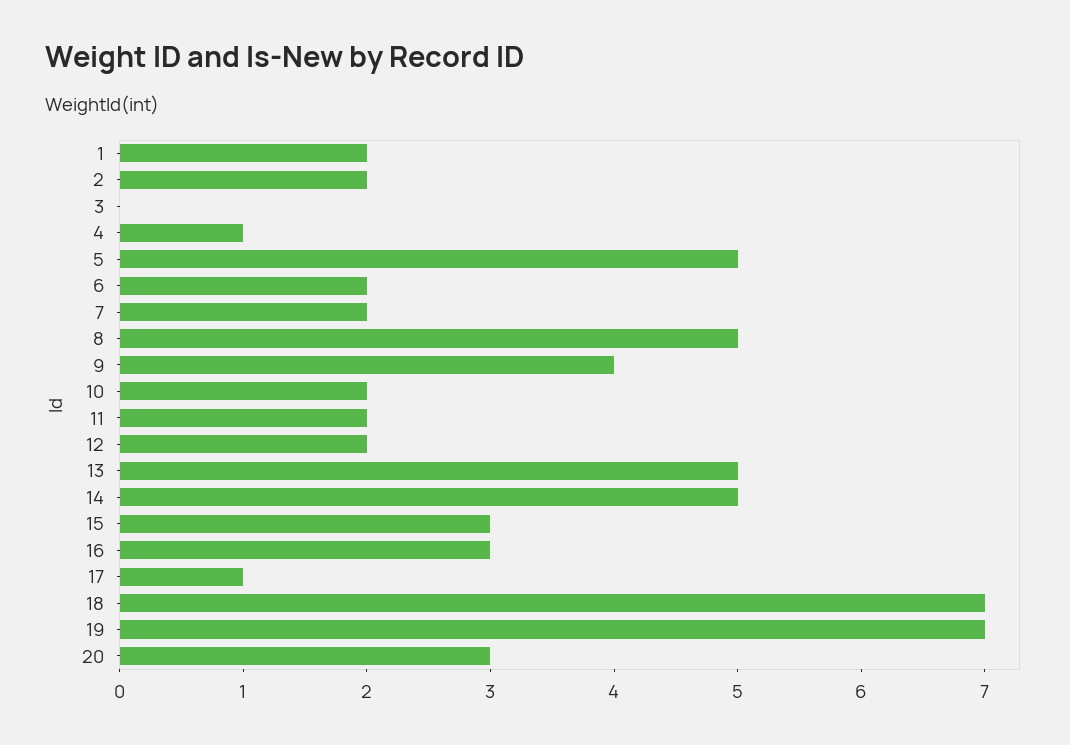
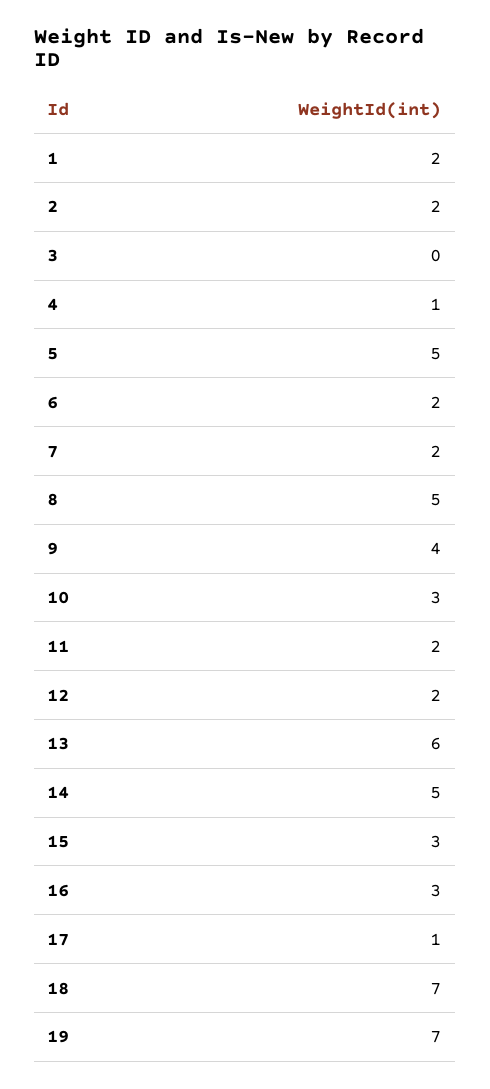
  {
    "1": 2,
    "2": 2,
    "3": 0,
    "4": 1,
    "5": 5,
    "6": 2,
    "7": 2,
    "8": 5,
    "9": 4,
-   "10": 2,
+   "10": 3,
    "11": 2,
    "12": 2,
-   "13": 5,
+   "13": 6,
    "14": 5,
    "15": 3,
    "16": 3,
    "17": 1,
    "18": 7,
-   "19": 7,
+   "19": 7
-   "20": 3
  }

